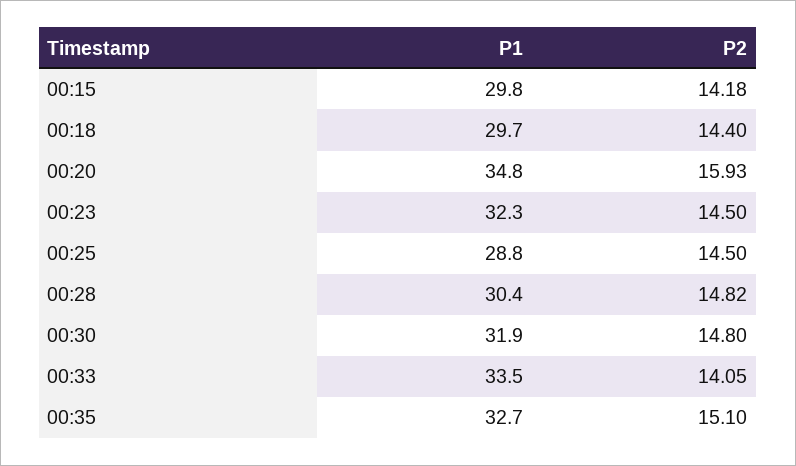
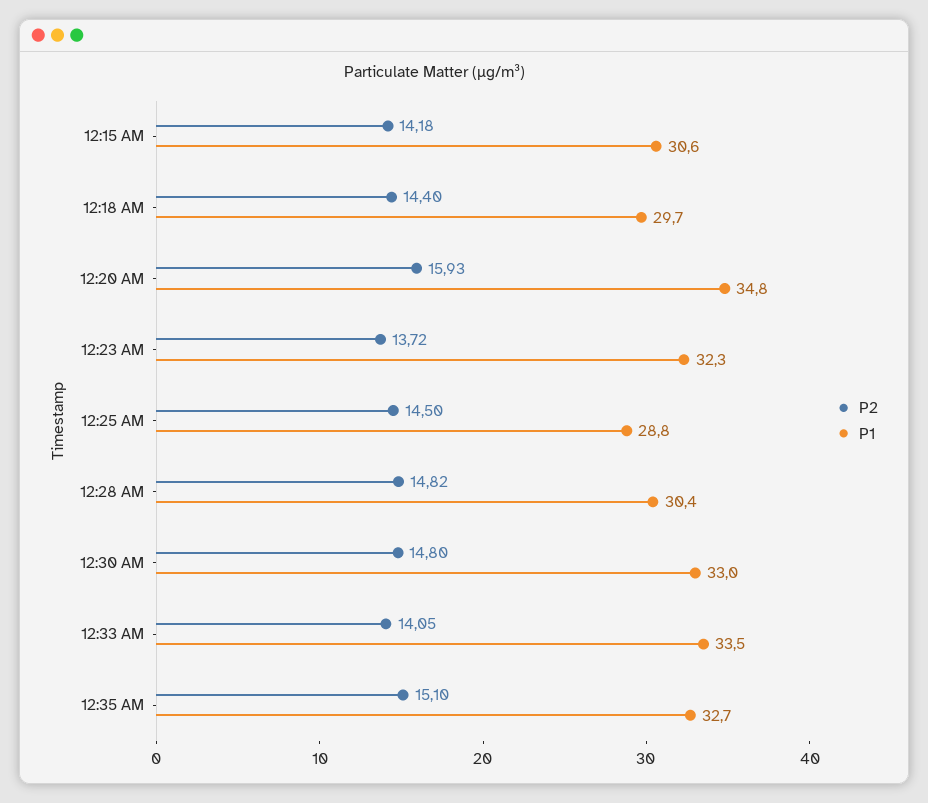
  {
    "P1": {
-     "00:15": 29.8,
+     "00:15": 30.6,
      "00:18": 29.7,
      "00:20": 34.8,
      "00:23": 32.3,
      "00:25": 28.8,
      "00:28": 30.4,
-     "00:30": 31.9,
+     "00:30": 33,
      "00:33": 33.5,
      "00:35": 32.7
    },
    "P2": {
      "00:15": 14.18,
      "00:18": 14.4,
      "00:20": 15.93,
-     "00:23": 14.5,
+     "00:23": 13.72,
      "00:25": 14.5,
      "00:28": 14.82,
      "00:30": 14.8,
      "00:33": 14.05,
      "00:35": 15.1
    }
  }

